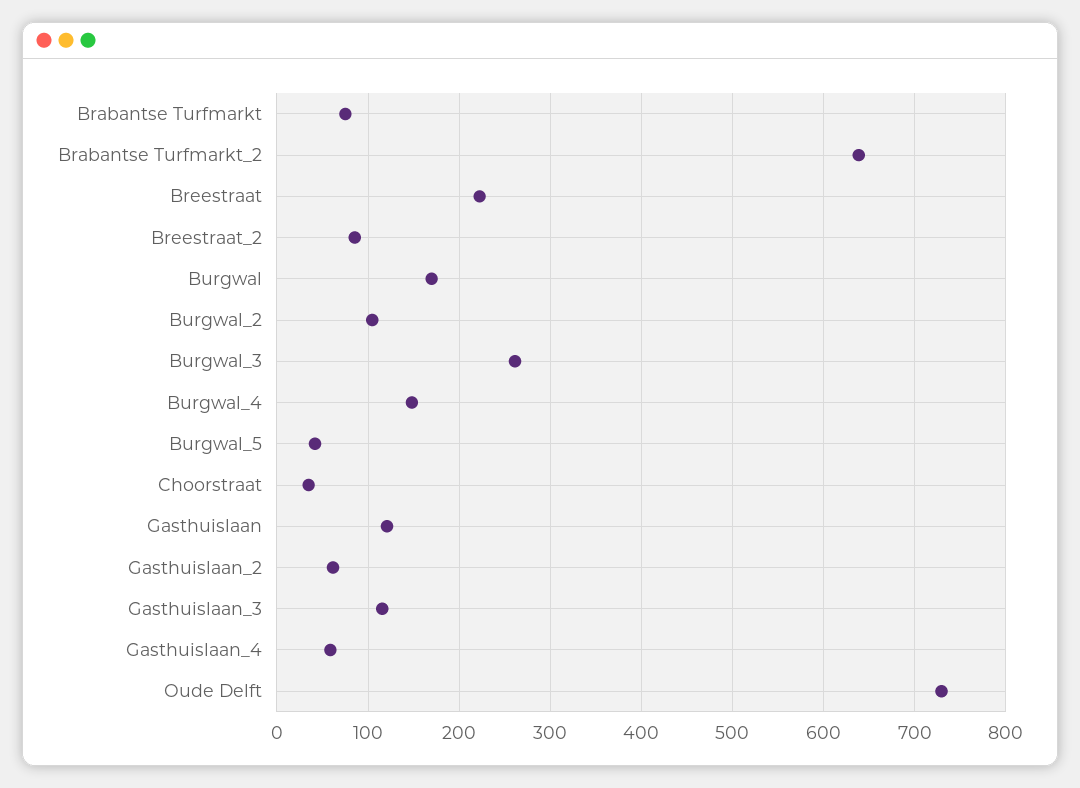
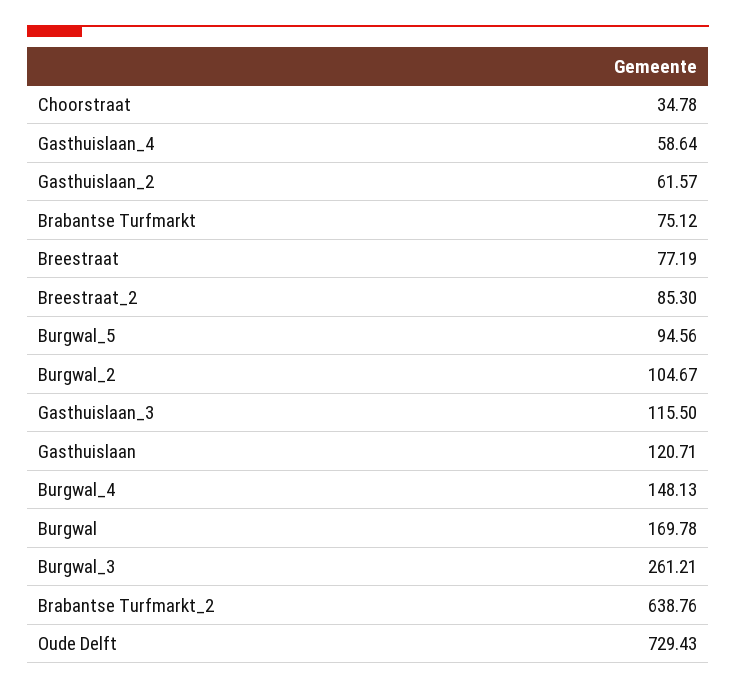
  {
    "Brabantse Turfmarkt": 75.12,
    "Brabantse Turfmarkt_2": 638.76,
-   "Breestraat": 220,
+   "Breestraat": 77.19,
    "Breestraat_2": 85.3,
    "Burgwal": 169.78,
    "Burgwal_2": 104.67,
    "Burgwal_3": 261.21,
    "Burgwal_4": 148.13,
-   "Burgwal_5": 40,
+   "Burgwal_5": 94.56,
    "Choorstraat": 34.78,
    "Gasthuislaan": 120.71,
    "Gasthuislaan_2": 61.57,
    "Gasthuislaan_3": 115.5,
    "Gasthuislaan_4": 58.64,
    "Oude Delft": 729.43
  }

